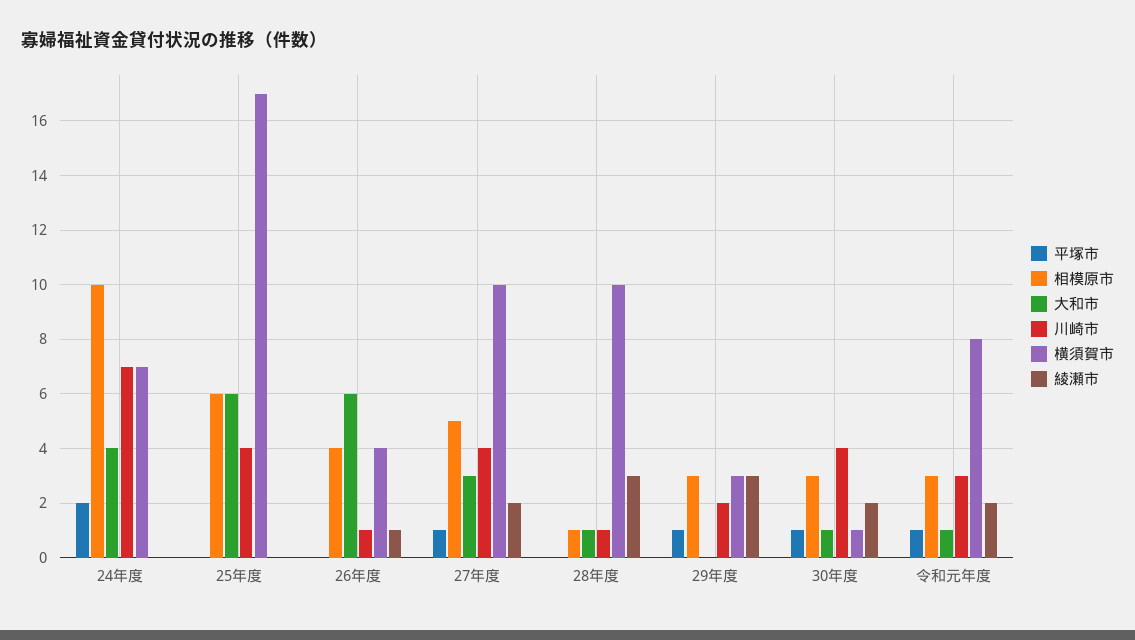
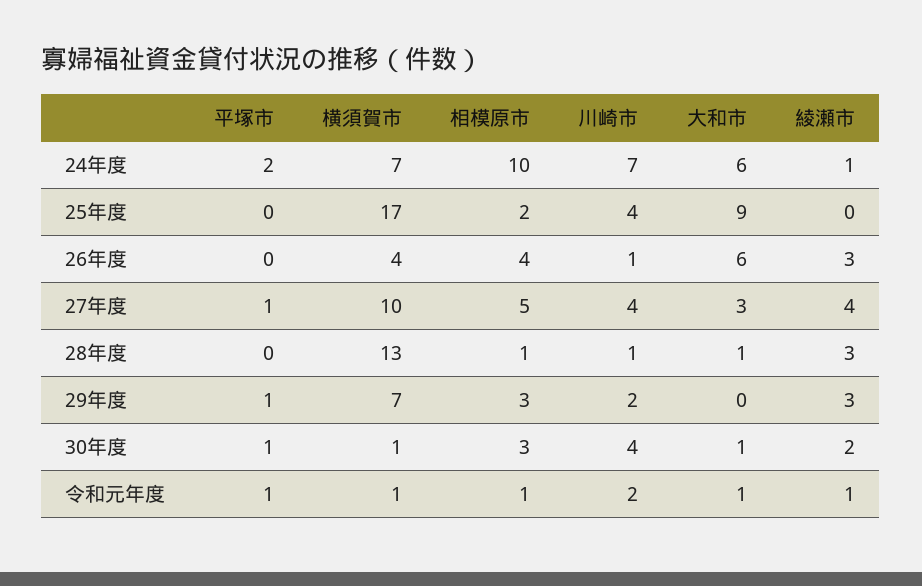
  {
    "平塚市": {
      "24年度": 2,
      "25年度": 0,
      "26年度": 0,
      "27年度": 1,
      "28年度": 0,
      "29年度": 1,
      "30年度": 1,
      "令和元年度": 1
    },
    "相模原市": {
      "24年度": 10,
-     "25年度": 6,
+     "25年度": 2,
      "26年度": 4,
      "27年度": 5,
      "28年度": 1,
      "29年度": 3,
      "30年度": 3,
-     "令和元年度": 3
+     "令和元年度": 1
    },
    "大和市": {
-     "24年度": 4,
+     "24年度": 6,
-     "25年度": 6,
+     "25年度": 9,
      "26年度": 6,
      "27年度": 3,
      "28年度": 1,
      "29年度": 0,
      "30年度": 1,
      "令和元年度": 1
    },
    "川崎市": {
      "24年度": 7,
      "25年度": 4,
      "26年度": 1,
      "27年度": 4,
      "28年度": 1,
      "29年度": 2,
      "30年度": 4,
-     "令和元年度": 3
+     "令和元年度": 2
    },
    "横須賀市": {
      "24年度": 7,
      "25年度": 17,
      "26年度": 4,
      "27年度": 10,
-     "28年度": 10,
+     "28年度": 13,
-     "29年度": 3,
+     "29年度": 7,
      "30年度": 1,
-     "令和元年度": 8
+     "令和元年度": 1
    },
    "綾瀬市": {
-     "24年度": 0,
+     "24年度": 1,
      "25年度": 0,
-     "26年度": 1,
+     "26年度": 3,
-     "27年度": 2,
+     "27年度": 4,
      "28年度": 3,
      "29年度": 3,
      "30年度": 2,
-     "令和元年度": 2
+     "令和元年度": 1
    }
  }

